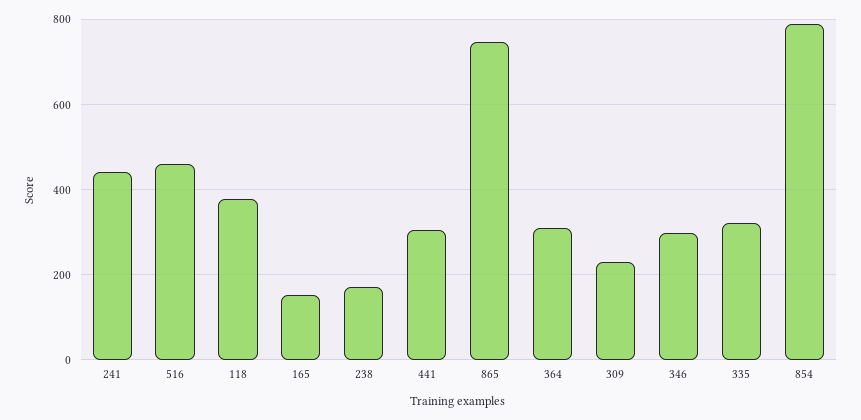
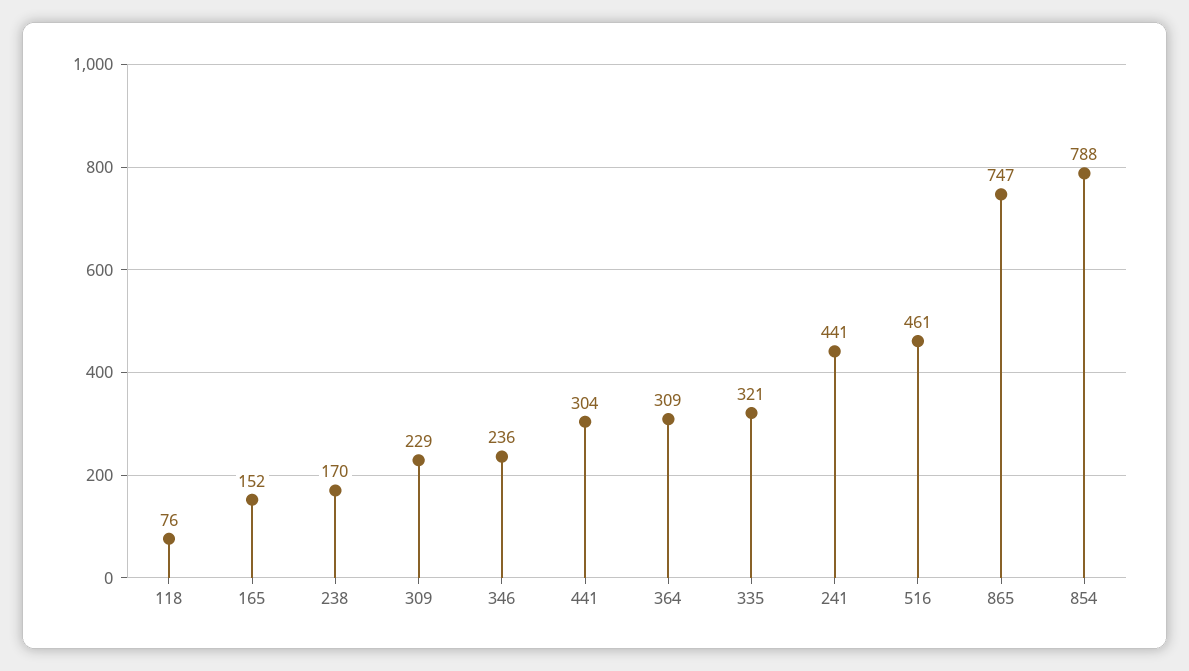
  {
    "241": 441,
    "516": 461,
-   "118": 380,
+   "118": 76,
    "165": 152,
    "238": 170,
    "441": 304,
    "865": 747,
    "364": 309,
    "309": 229,
-   "346": 300,
+   "346": 236,
    "335": 321,
    "854": 788
  }

